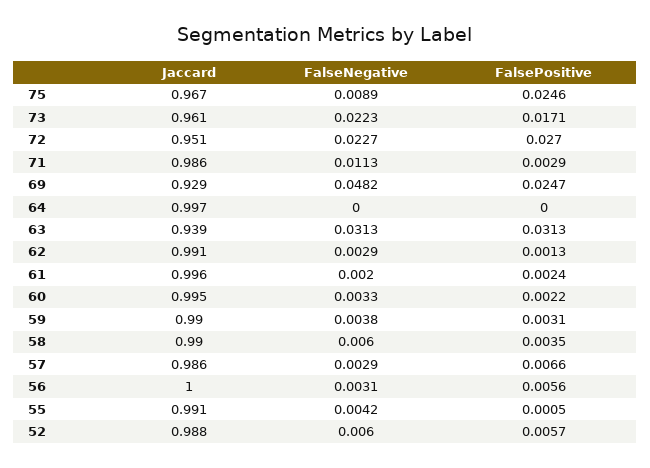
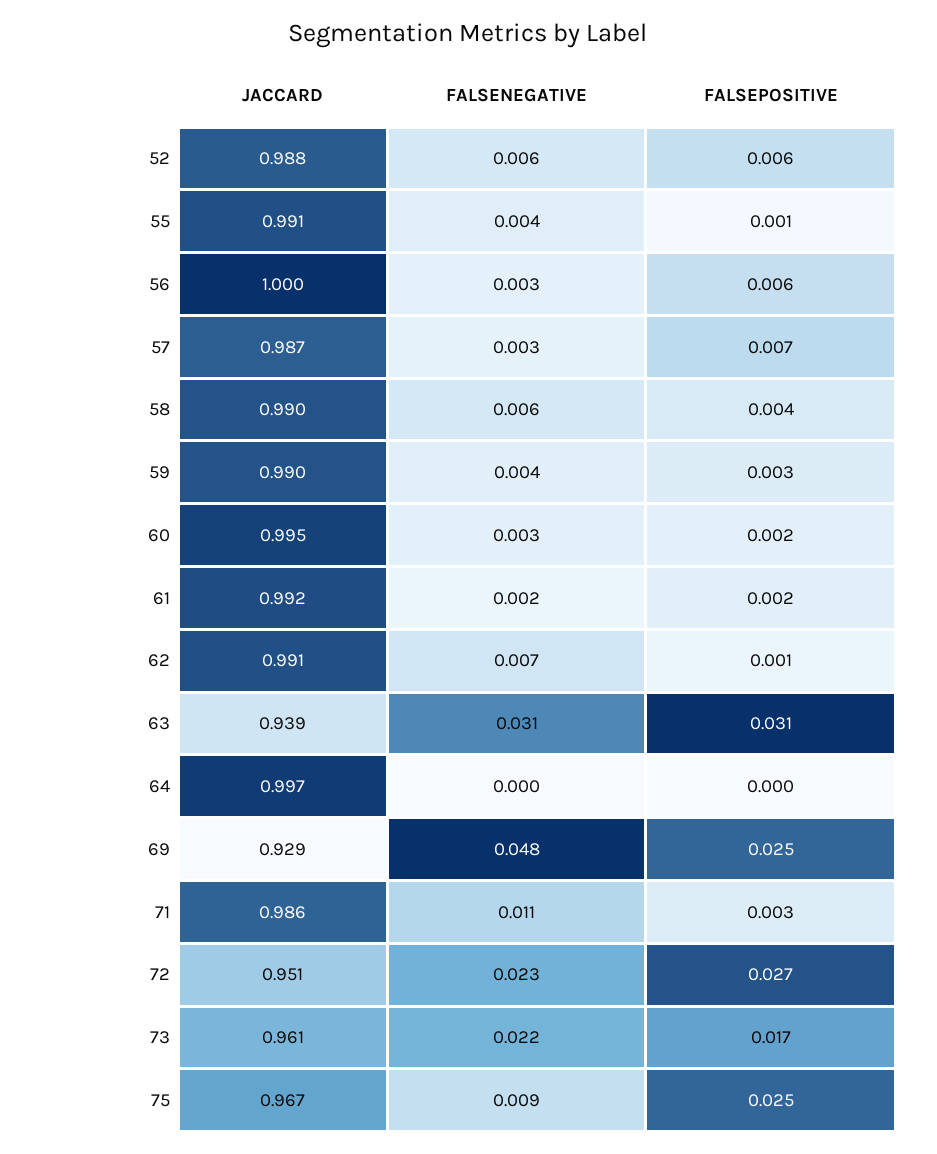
  {
    "Jaccard": {
      "75": 0.967,
      "73": 0.961,
      "72": 0.951,
      "71": 0.986,
      "69": 0.929,
      "64": 0.997,
      "63": 0.939,
      "62": 0.991,
-     "61": 0.996,
+     "61": 0.992,
      "60": 0.995,
      "59": 0.99,
      "58": 0.99,
-     "57": 0.986,
+     "57": 0.987,
      "56": 1,
      "55": 0.991,
      "52": 0.988
    },
    "FalseNegative": {
      "75": 0.0089,
      "73": 0.0223,
      "72": 0.0227,
      "71": 0.0113,
      "69": 0.0482,
      "64": 0,
      "63": 0.0313,
-     "62": 0.0029,
+     "62": 0.007,
      "61": 0.002,
      "60": 0.0033,
      "59": 0.0038,
      "58": 0.006,
      "57": 0.0029,
      "56": 0.0031,
      "55": 0.0042,
      "52": 0.006
    },
    "FalsePositive": {
      "75": 0.0246,
      "73": 0.0171,
      "72": 0.027,
      "71": 0.0029,
      "69": 0.0247,
      "64": 0,
      "63": 0.0313,
      "62": 0.0013,
      "61": 0.0024,
      "60": 0.0022,
      "59": 0.0031,
      "58": 0.0035,
      "57": 0.0066,
      "56": 0.0056,
      "55": 0.0005,
      "52": 0.0057
    }
  }

